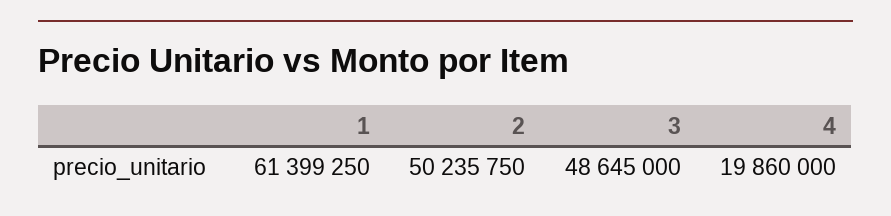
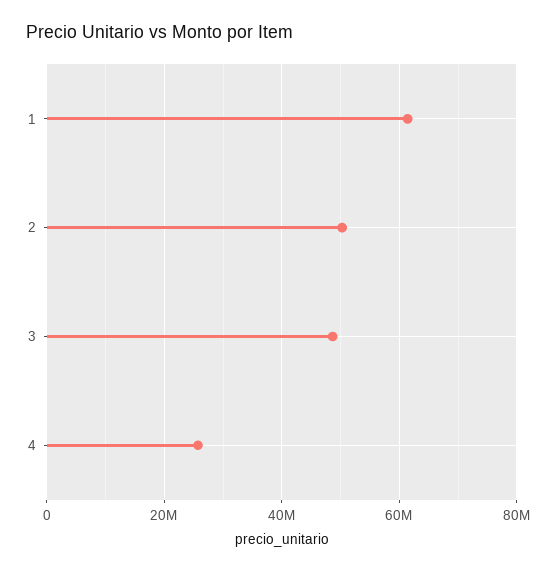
  {
    "1": 61399250,
    "2": 50235750,
    "3": 48645000,
-   "4": 19860000
+   "4": 26000000
  }

